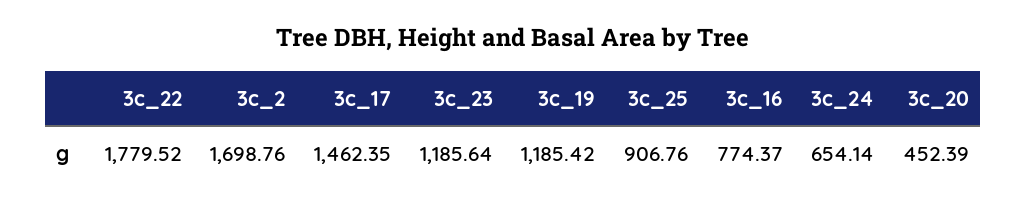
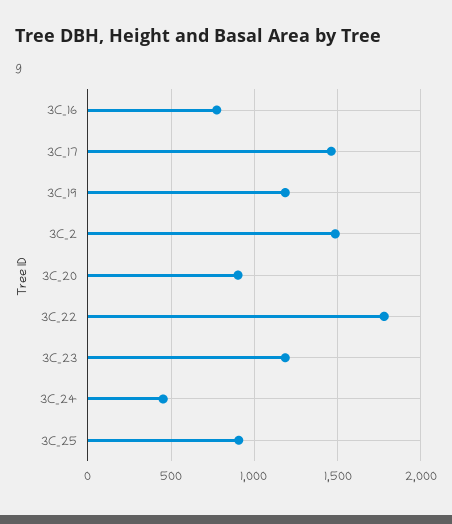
  {
    "3c_22": 1779.52,
-   "3c_2": 1698.76,
+   "3c_2": 1500,
    "3c_17": 1462.35,
    "3c_23": 1185.64,
    "3c_19": 1185.42,
    "3c_25": 906.76,
    "3c_16": 774.37,
-   "3c_24": 654.14,
+   "3c_24": 450,
-   "3c_20": 452.39
+   "3c_20": 900
  }

